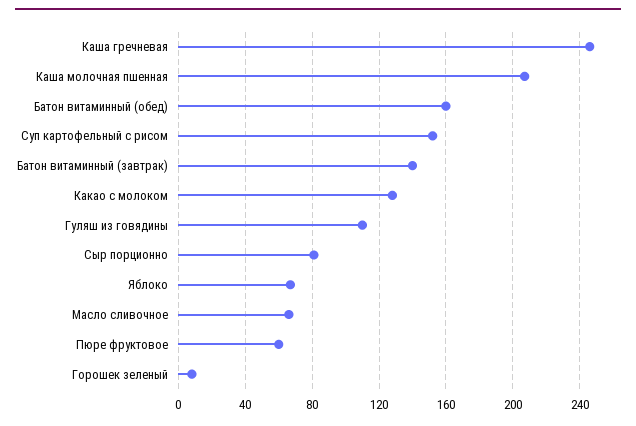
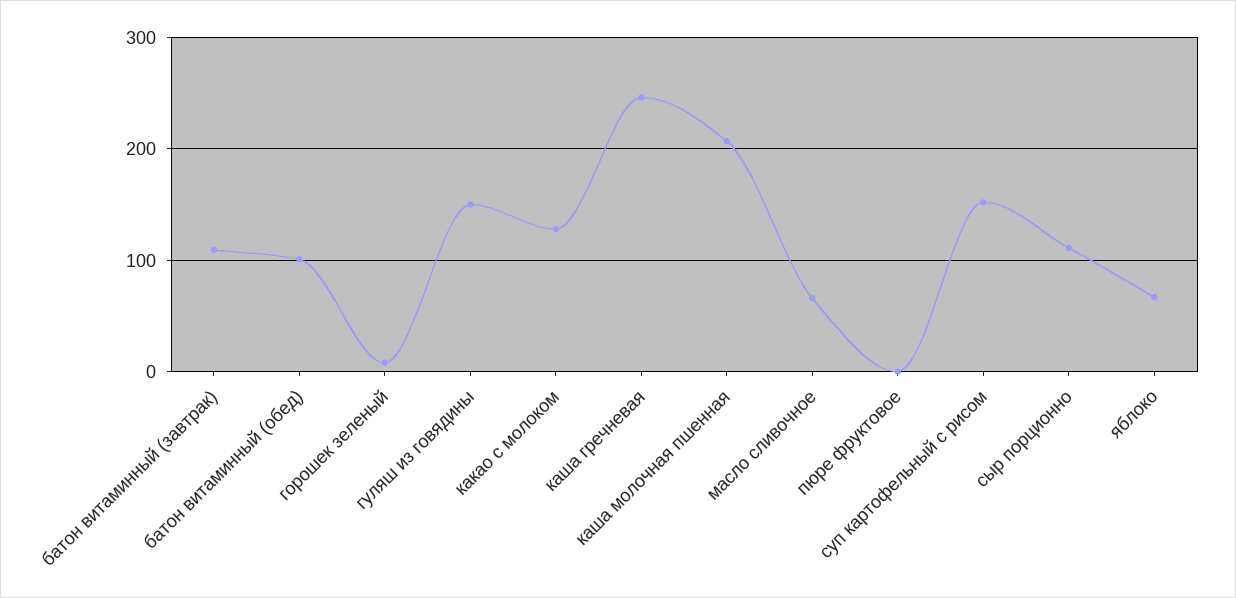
  {
    "Каша гречневая": 245,
    "Каша молочная пшенная": 205,
-   "Батон витаминный (обед)": 160,
+   "Батон витаминный (обед)": 100,
    "Суп картофельный с рисом": 150,
-   "Батон витаминный (завтрак)": 140,
+   "Батон витаминный (завтрак)": 110,
    "Какао с молоком": 130,
-   "Гуляш из говядины": 110,
+   "Гуляш из говядины": 150,
-   "Сыр порционно": 80,
+   "Сыр порционно": 110,
    "Яблоко": 65,
    "Масло сливочное": 65,
-   "Пюре фруктовое": 60,
+   "Пюре фруктовое": 0,
    "Горошек зеленый": 10
  }

